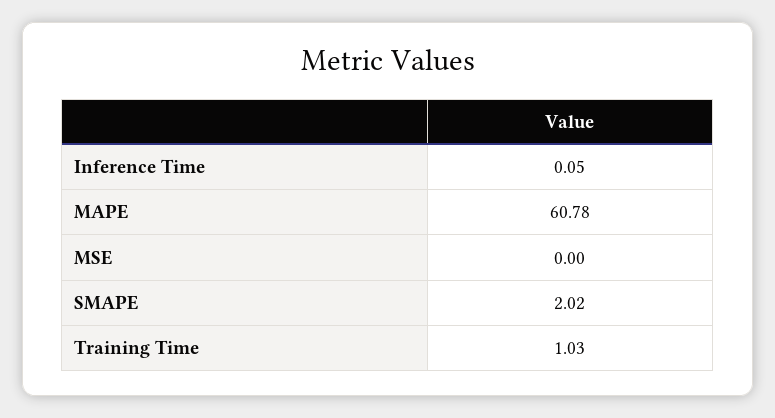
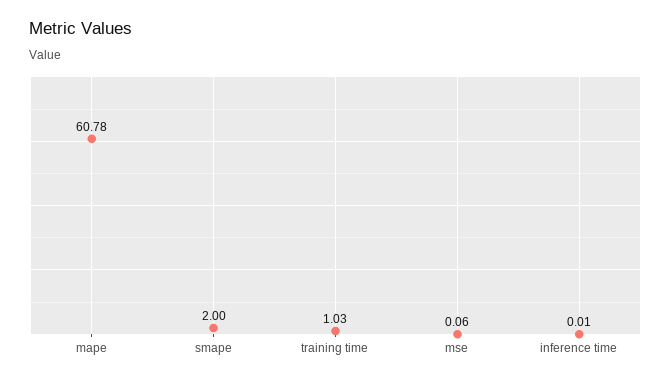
  {
-   "Inference Time": 0.05,
+   "Inference Time": 0.01,
    "MAPE": 60.78,
-   "MSE": 0,
+   "MSE": 0.06,
-   "SMAPE": 2.02,
+   "SMAPE": 2,
    "Training Time": 1.03
  }

